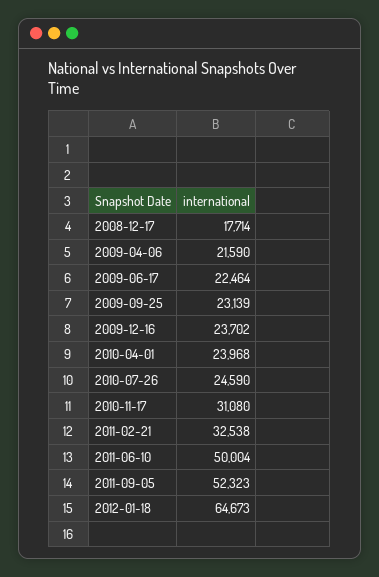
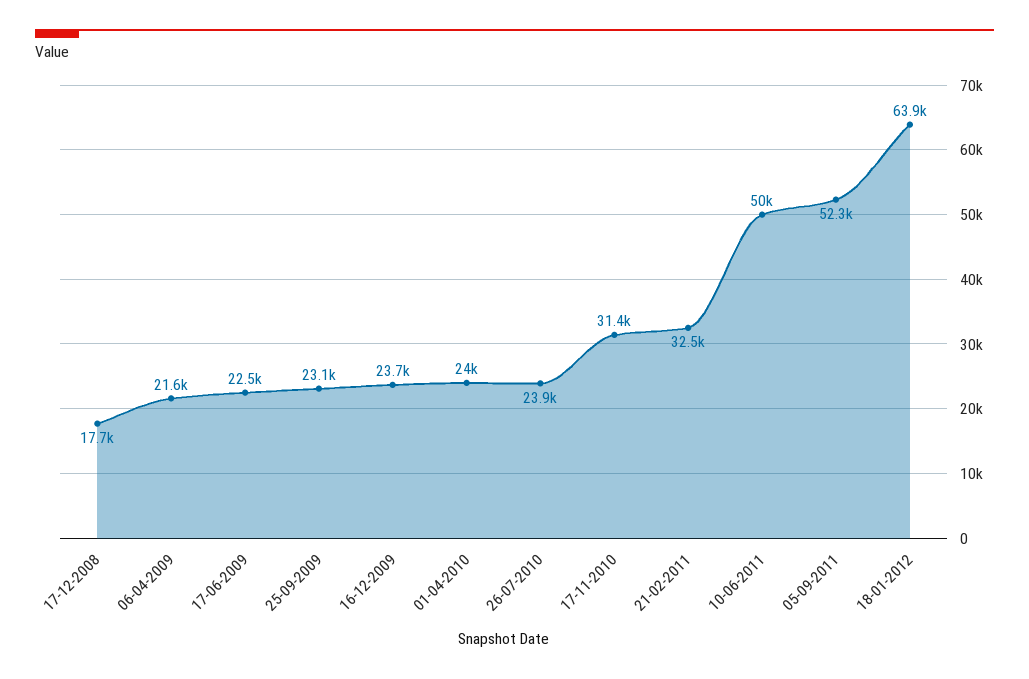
  {
    "2008-12-17": 17714,
    "2009-04-06": 21590,
    "2009-06-17": 22464,
    "2009-09-25": 23139,
    "2009-12-16": 23702,
    "2010-04-01": 23968,
-   "2010-07-26": 24590,
+   "2010-07-26": 23900,
-   "2010-11-17": 31080,
+   "2010-11-17": 31400,
    "2011-02-21": 32538,
    "2011-06-10": 50004,
    "2011-09-05": 52323,
-   "2012-01-18": 64673
+   "2012-01-18": 63900
  }

